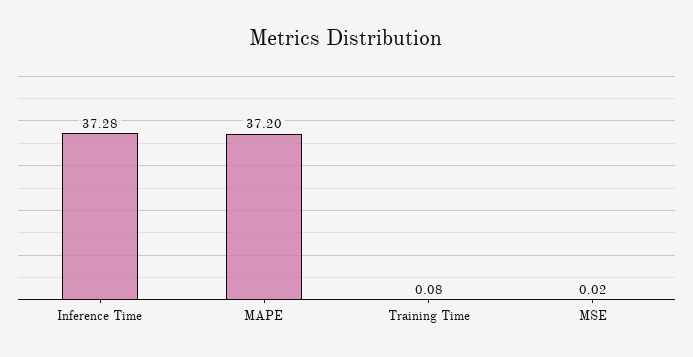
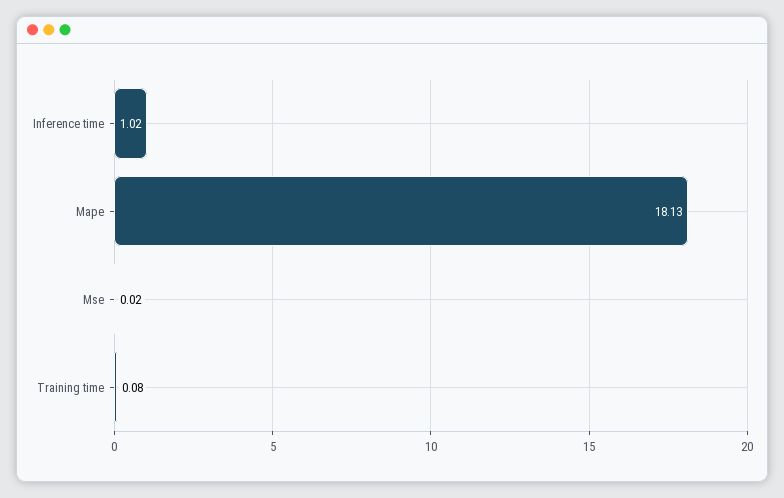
  {
-   "Inference Time": 37.28,
+   "Inference Time": 1.02,
-   "MAPE": 37.2,
+   "MAPE": 18.13,
    "Training Time": 0.08,
    "MSE": 0.02
  }

